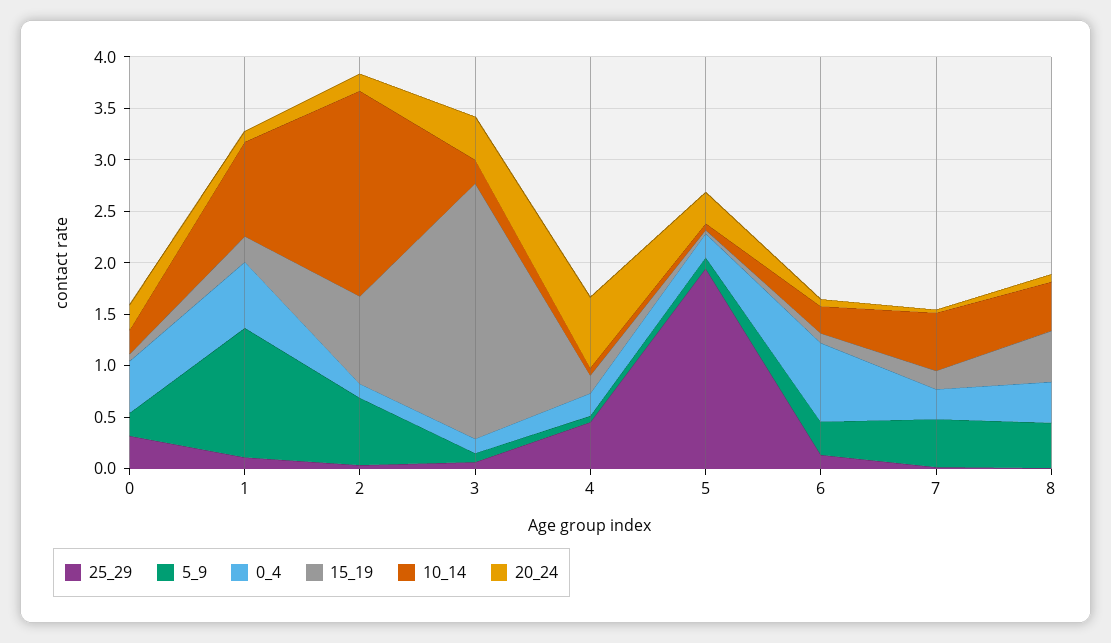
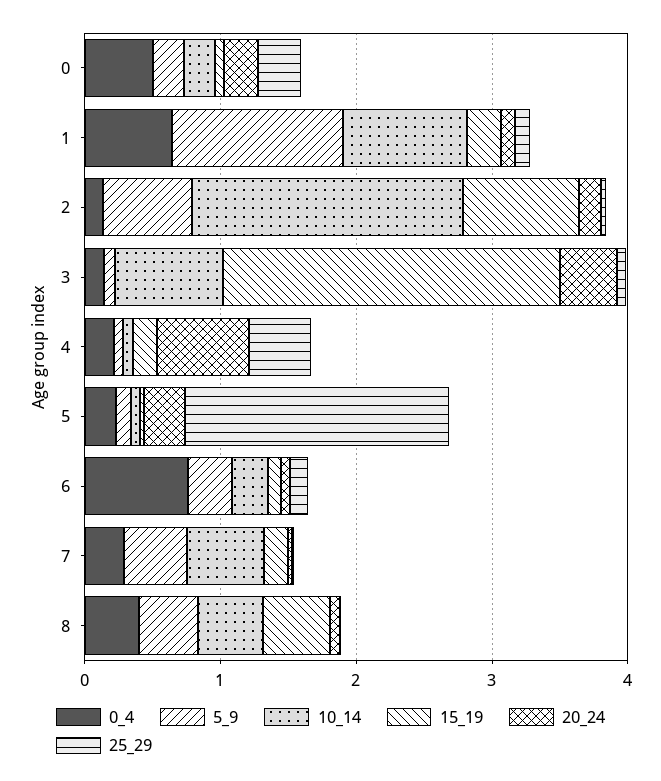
  {
    "25_29": {
      "0": 0.3,
      "1": 0.1,
      "2": 0,
      "3": 0.1,
      "4": 0.5,
      "5": 1.9,
      "6": 0.1,
      "7": 0,
      "8": 0
    },
    "5_9": {
      "0": 0.2,
      "1": 1.3,
      "2": 0.7,
      "3": 0.1,
      "4": 0.1,
      "5": 0.1,
      "6": 0.3,
      "7": 0.5,
      "8": 0.4
    },
    "0_4": {
      "0": 0.5,
      "1": 0.6,
      "2": 0.1,
      "3": 0.1,
      "4": 0.2,
      "5": 0.2,
      "6": 0.8,
      "7": 0.3,
      "8": 0.4
    },
    "15_19": {
      "0": 0.1,
      "1": 0.2,
      "2": 0.9,
      "3": 2.5,
      "4": 0.2,
      "5": 0,
      "6": 0.1,
      "7": 0.2,
      "8": 0.5
    },
    "10_14": {
      "0": 0.2,
      "1": 0.9,
      "2": 2,
-     "3": 0.2,
+     "3": 0.8,
      "4": 0.1,
      "5": 0.1,
      "6": 0.3,
      "7": 0.6,
      "8": 0.5
    },
    "20_24": {
      "0": 0.2,
      "1": 0.1,
      "2": 0.2,
      "3": 0.4,
      "4": 0.7,
      "5": 0.3,
      "6": 0.1,
      "7": 0,
      "8": 0.1
    }
  }

